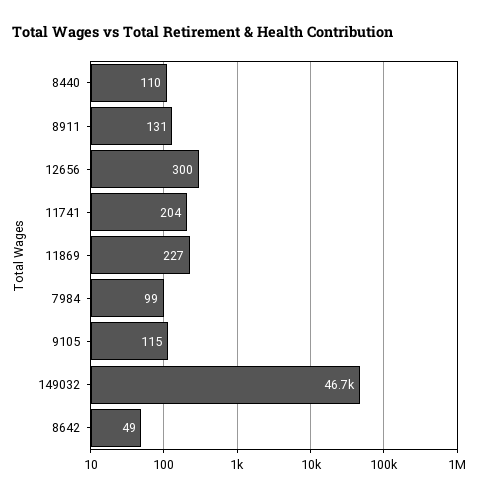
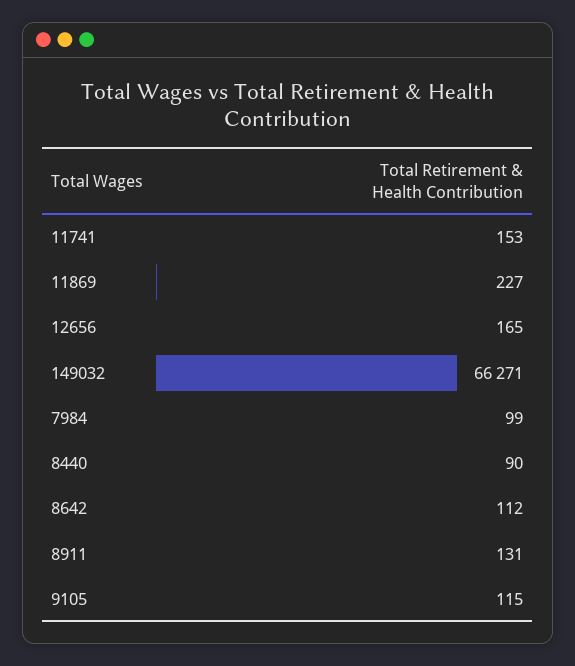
  {
-   "8440": 110,
+   "8440": 90,
    "8911": 131,
-   "12656": 300,
+   "12656": 165,
-   "11741": 204,
+   "11741": 153,
    "11869": 227,
    "7984": 99,
    "9105": 115,
-   "149032": 46700,
+   "149032": 66271,
-   "8642": 49
+   "8642": 112
  }

